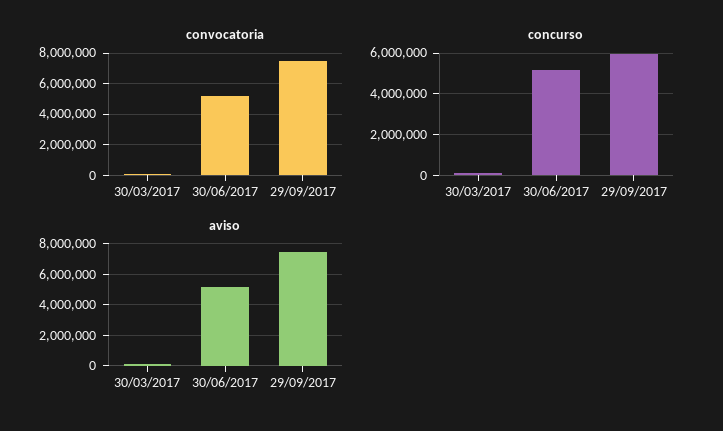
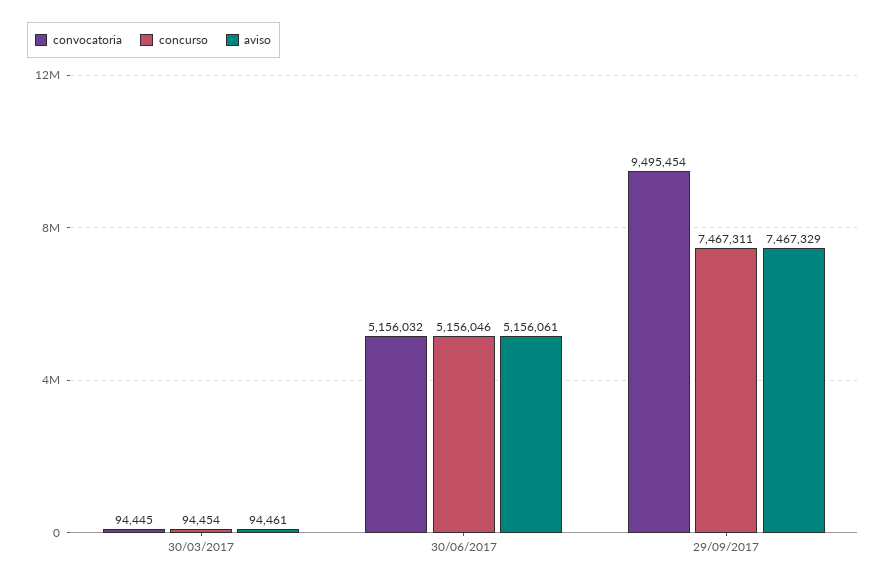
  {
    "convocatoria": {
      "30/03/2017": 94445,
      "30/06/2017": 5156032,
-     "29/09/2017": 7500000
+     "29/09/2017": 9495454
    },
    "concurso": {
      "30/03/2017": 94454,
      "30/06/2017": 5156046,
-     "29/09/2017": 6000000
+     "29/09/2017": 7467311
    },
    "aviso": {
      "30/03/2017": 94461,
      "30/06/2017": 5156061,
      "29/09/2017": 7467329
    }
  }

